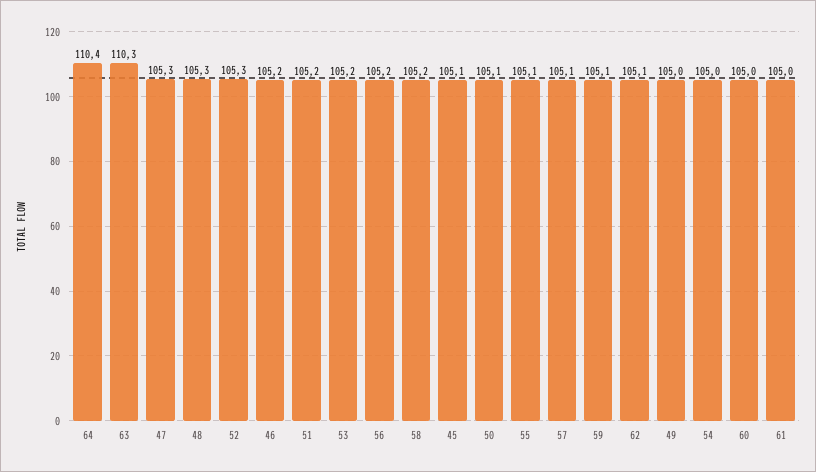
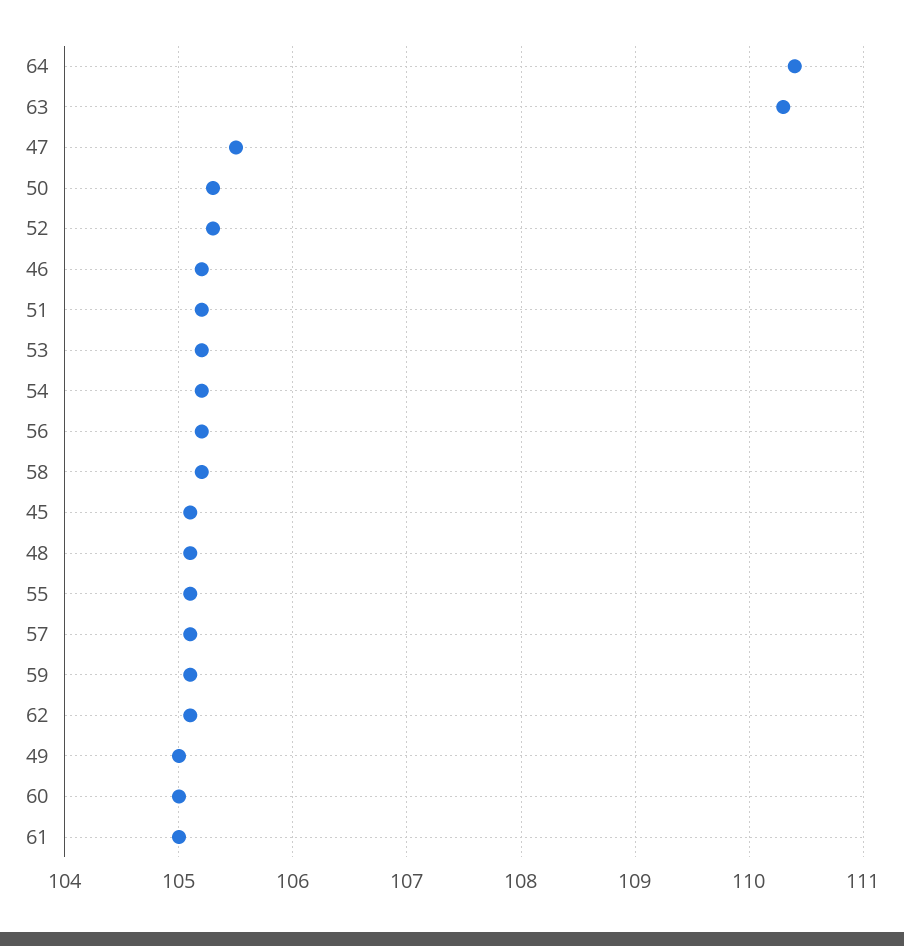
  {
    "64": 110.4,
    "63": 110.3,
-   "47": 105.3,
+   "47": 105.5,
-   "48": 105.3,
+   "48": 105.1,
    "52": 105.3,
    "46": 105.2,
    "51": 105.2,
    "53": 105.2,
    "56": 105.2,
    "58": 105.2,
    "45": 105.1,
-   "50": 105.1,
+   "50": 105.3,
    "55": 105.1,
    "57": 105.1,
    "59": 105.1,
    "62": 105.1,
    "49": 105,
-   "54": 105,
+   "54": 105.2,
    "60": 105,
    "61": 105
  }

